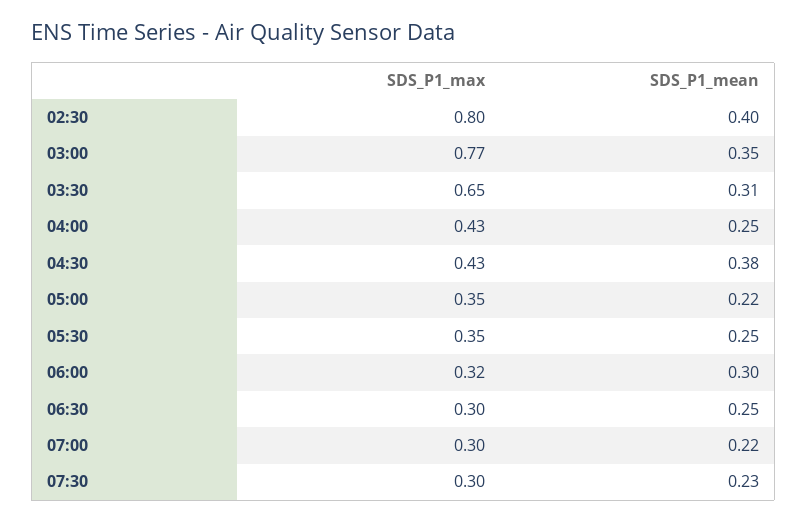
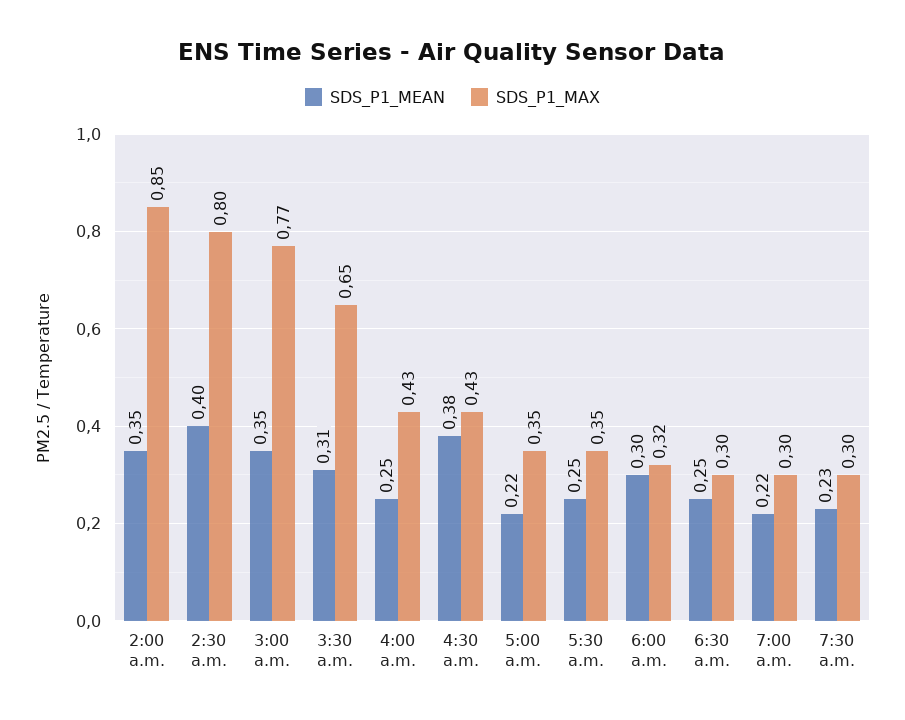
  {
    "SDS_P1_max": {
      "02:30": 0.8,
      "03:00": 0.77,
      "03:30": 0.65,
      "04:00": 0.43,
      "04:30": 0.43,
      "05:00": 0.35,
      "05:30": 0.35,
      "06:00": 0.32,
      "06:30": 0.3,
      "07:00": 0.3,
-     "07:30": 0.3
+     "07:30": 0.3,
+     "2:00 a.m.": 0.85
    },
    "SDS_P1_mean": {
      "02:30": 0.4,
      "03:00": 0.35,
      "03:30": 0.31,
      "04:00": 0.25,
      "04:30": 0.38,
      "05:00": 0.22,
      "05:30": 0.25,
      "06:00": 0.3,
      "06:30": 0.25,
      "07:00": 0.22,
-     "07:30": 0.23
+     "07:30": 0.23,
+     "2:00 a.m.": 0.35
    }
  }

